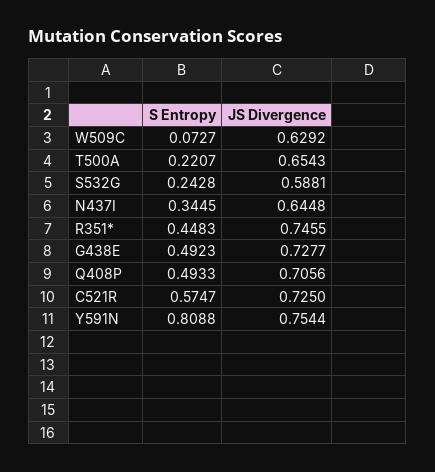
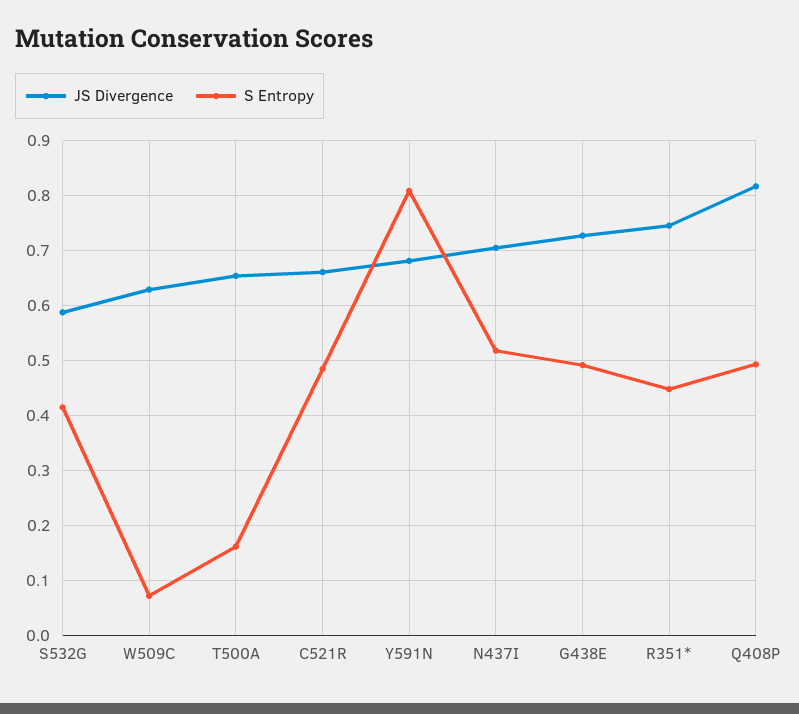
  {
    "S Entropy": {
      "W509C": 0.0727,
-     "T500A": 0.2207,
+     "T500A": 0.16,
-     "S532G": 0.2428,
+     "S532G": 0.42,
-     "N437I": 0.3445,
+     "N437I": 0.52,
      "R351*": 0.4483,
      "G438E": 0.4923,
      "Q408P": 0.4933,
-     "C521R": 0.5747,
+     "C521R": 0.48,
      "Y591N": 0.8088
    },
    "JS Divergence": {
      "W509C": 0.6292,
      "T500A": 0.6543,
      "S532G": 0.5881,
-     "N437I": 0.6448,
+     "N437I": 0.7,
      "R351*": 0.7455,
      "G438E": 0.7277,
-     "Q408P": 0.7056,
+     "Q408P": 0.82,
-     "C521R": 0.725,
+     "C521R": 0.66,
-     "Y591N": 0.7544
+     "Y591N": 0.68
    }
  }

